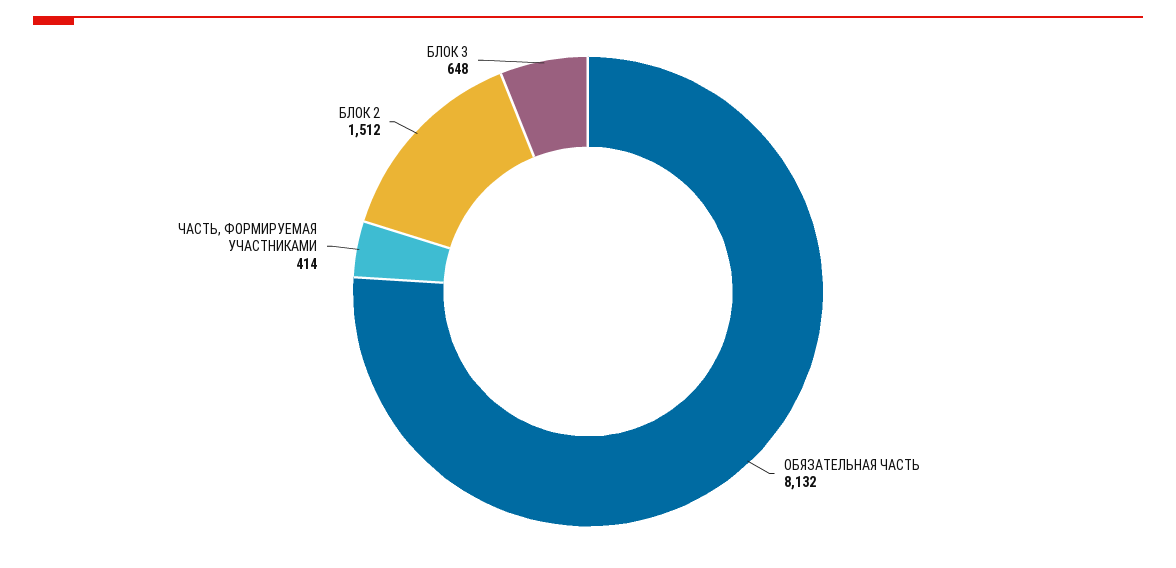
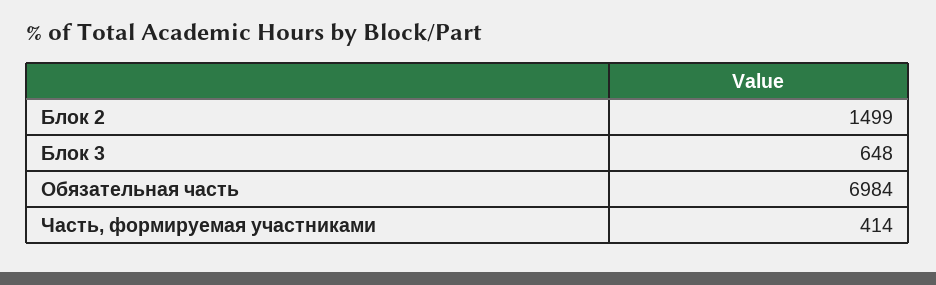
  {
-   "ОБЯЗАТЕЛЬНАЯ ЧАСТЬ": 8132,
+   "ОБЯЗАТЕЛЬНАЯ ЧАСТЬ": 6984,
    "ЧАСТЬ, ФОРМИРУЕМАЯ УЧАСТНИКАМИ": 414,
-   "БЛОК 2": 1512,
+   "БЛОК 2": 1499,
    "БЛОК 3": 648
  }

